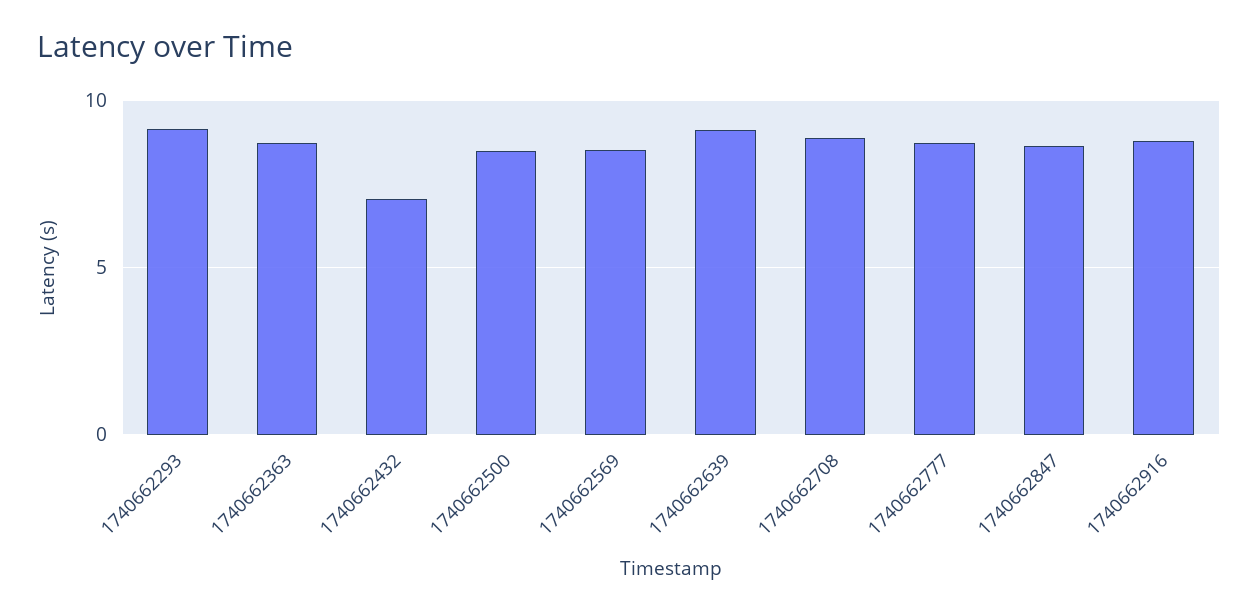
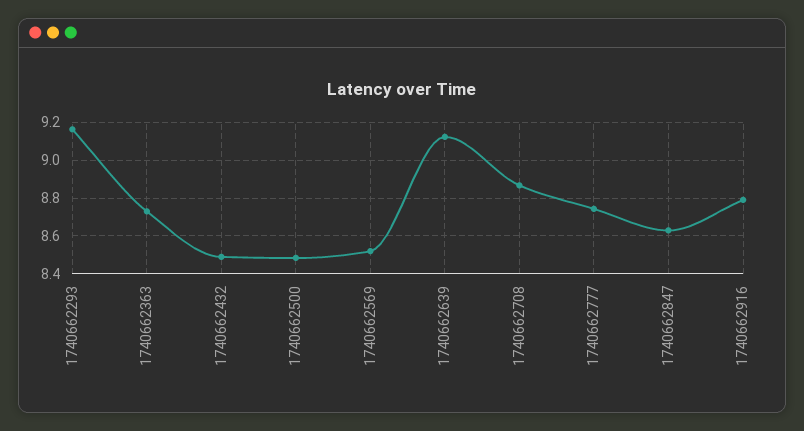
  {
    "1740662293": 9.15,
    "1740662363": 8.75,
-   "1740662432": 7,
+   "1740662432": 8.5,
    "1740662500": 8.5,
    "1740662569": 8.5,
    "1740662639": 9.1,
    "1740662708": 8.85,
    "1740662777": 8.75,
    "1740662847": 8.65,
    "1740662916": 8.8
  }

